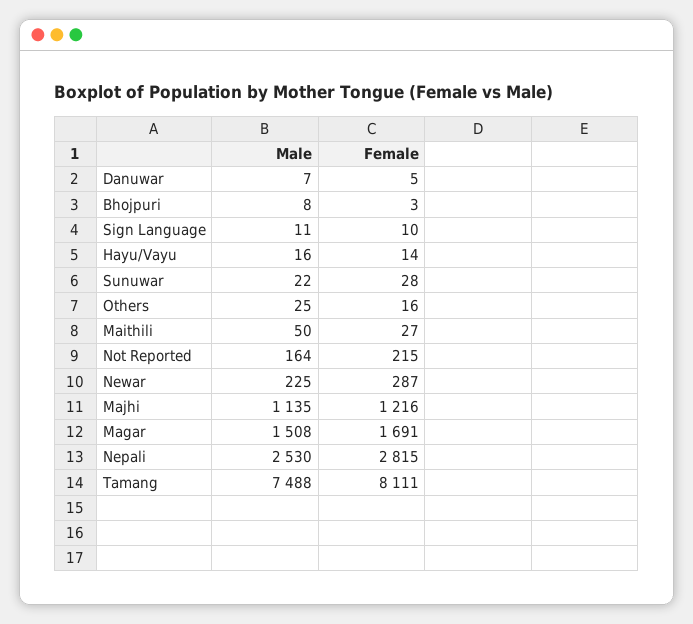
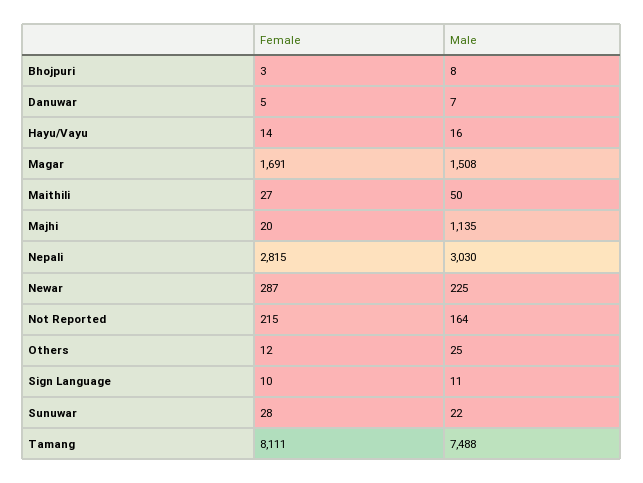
  {
    "Male": {
      "Danuwar": 7,
      "Bhojpuri": 8,
      "Sign Language": 11,
      "Hayu/Vayu": 16,
      "Sunuwar": 22,
      "Others": 25,
      "Maithili": 50,
      "Not Reported": 164,
      "Newar": 225,
      "Majhi": 1135,
      "Magar": 1508,
-     "Nepali": 2530,
+     "Nepali": 3030,
      "Tamang": 7488
    },
    "Female": {
      "Danuwar": 5,
      "Bhojpuri": 3,
      "Sign Language": 10,
      "Hayu/Vayu": 14,
      "Sunuwar": 28,
-     "Others": 16,
+     "Others": 12,
      "Maithili": 27,
      "Not Reported": 215,
      "Newar": 287,
-     "Majhi": 1216,
+     "Majhi": 20,
      "Magar": 1691,
      "Nepali": 2815,
      "Tamang": 8111
    }
  }

